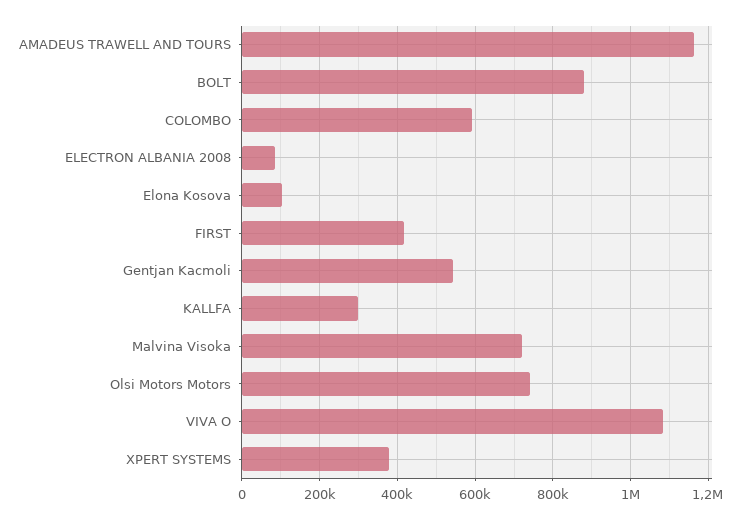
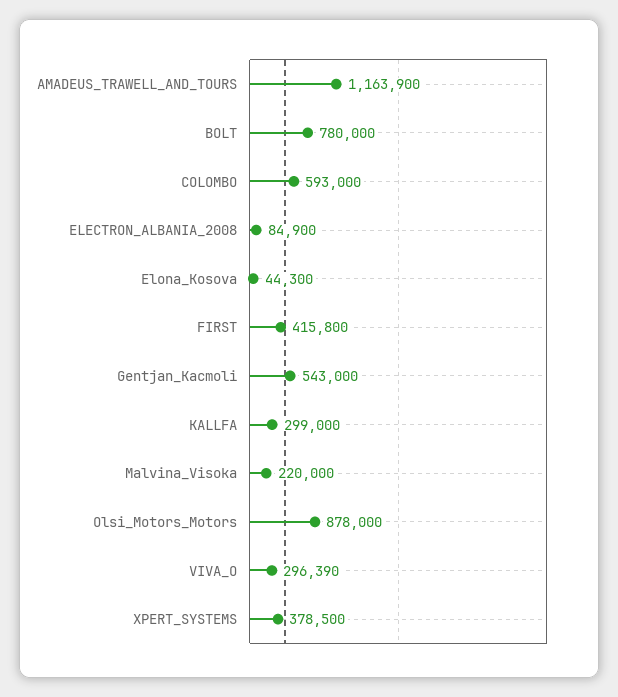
  {
    "AMADEUS TRAWELL AND TOURS": 1163900,
-   "BOLT": 880000,
+   "BOLT": 780000,
    "COLOMBO": 593000,
    "ELECTRON ALBANIA 2008": 84900,
-   "Elona Kosova": 100000,
+   "Elona Kosova": 44300,
    "FIRST": 415800,
    "Gentjan Kacmoli": 543000,
    "KALLFA": 299000,
-   "Malvina Visoka": 720000,
+   "Malvina Visoka": 220000,
-   "Olsi Motors Motors": 740000,
+   "Olsi Motors Motors": 878000,
-   "VIVA O": 1080000,
+   "VIVA O": 296390,
    "XPERT SYSTEMS": 378500
  }

